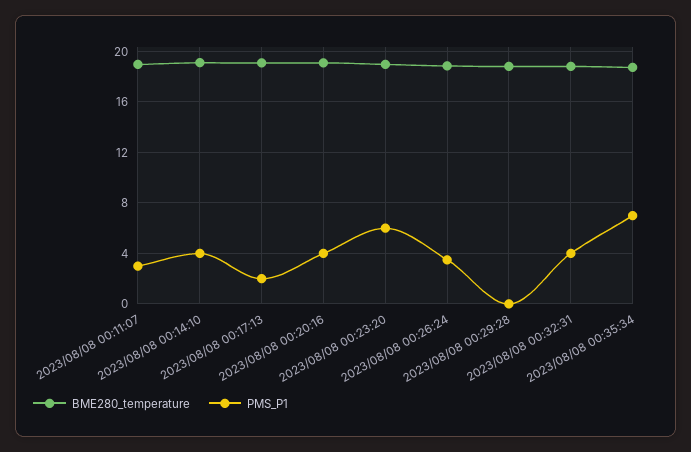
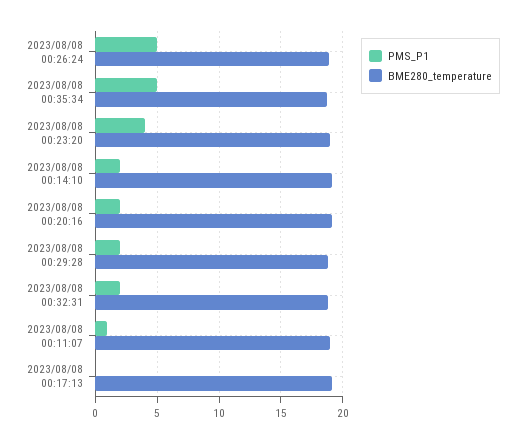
  {
    "BME280_temperature": {
      "2023/08/08 00:11:07": 19,
      "2023/08/08 00:14:10": 19,
      "2023/08/08 00:17:13": 19,
      "2023/08/08 00:20:16": 19,
      "2023/08/08 00:23:20": 19,
      "2023/08/08 00:26:24": 19,
      "2023/08/08 00:29:28": 19,
      "2023/08/08 00:32:31": 19,
      "2023/08/08 00:35:34": 18.5
    },
    "PMS_P1": {
-     "2023/08/08 00:11:07": 3,
+     "2023/08/08 00:11:07": 1,
-     "2023/08/08 00:14:10": 4,
+     "2023/08/08 00:14:10": 2,
-     "2023/08/08 00:17:13": 2,
+     "2023/08/08 00:17:13": 0,
-     "2023/08/08 00:20:16": 4,
+     "2023/08/08 00:20:16": 2,
-     "2023/08/08 00:23:20": 6,
+     "2023/08/08 00:23:20": 4,
-     "2023/08/08 00:26:24": 3.5,
+     "2023/08/08 00:26:24": 5,
-     "2023/08/08 00:29:28": 0,
+     "2023/08/08 00:29:28": 2,
-     "2023/08/08 00:32:31": 4,
+     "2023/08/08 00:32:31": 2,
-     "2023/08/08 00:35:34": 7
+     "2023/08/08 00:35:34": 5
    }
  }

